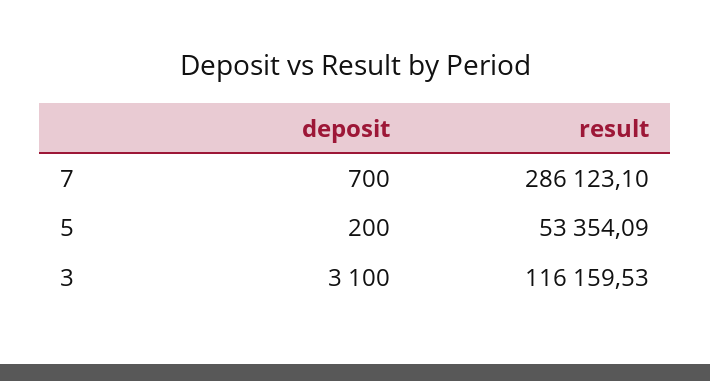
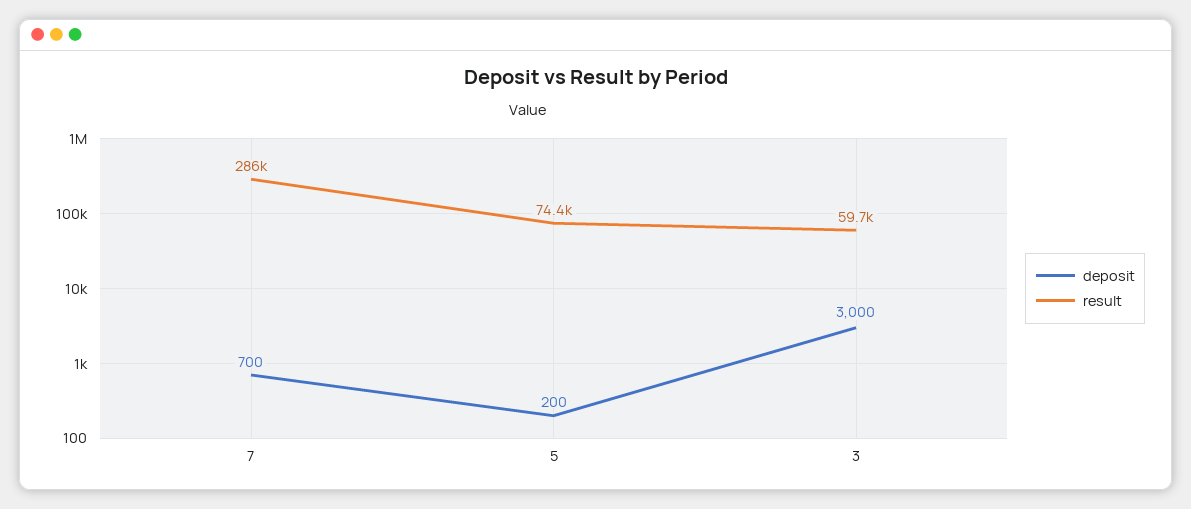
  {
    "deposit": {
      "7": 700,
      "5": 200,
-     "3": 3100
+     "3": 3000
    },
    "result": {
      "7": 286123.1,
-     "5": 53354.09,
+     "5": 74400,
-     "3": 116159.53
+     "3": 59700
    }
  }

